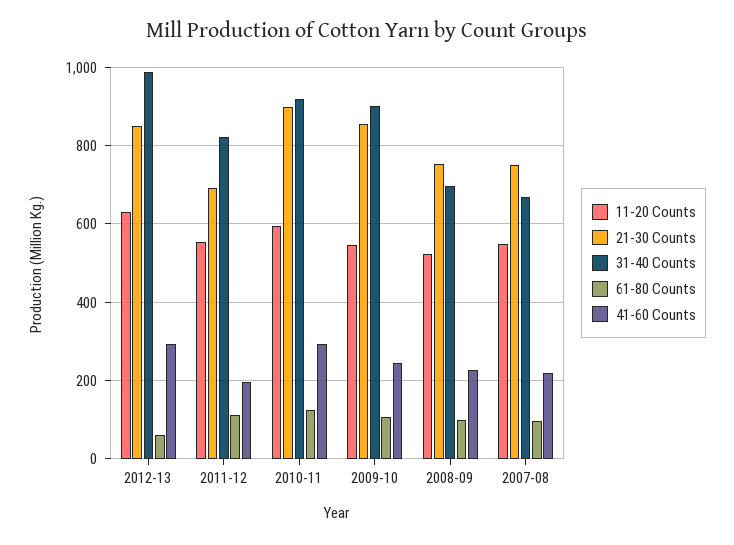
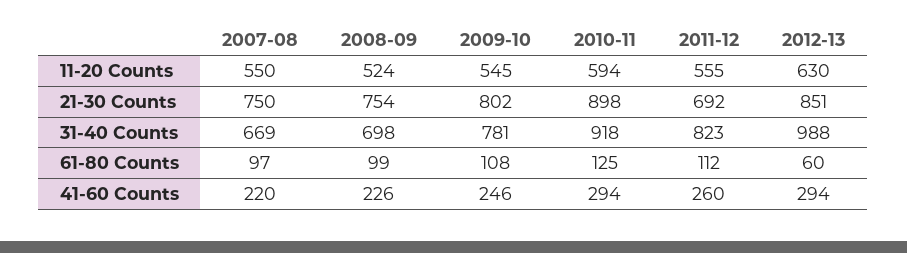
  {
    "11-20 Counts": {
      "2012-13": 630,
      "2011-12": 555,
      "2010-11": 594,
      "2009-10": 545,
      "2008-09": 524,
      "2007-08": 550
    },
    "21-30 Counts": {
      "2012-13": 851,
      "2011-12": 692,
      "2010-11": 898,
-     "2009-10": 860,
+     "2009-10": 802,
      "2008-09": 754,
      "2007-08": 750
    },
    "31-40 Counts": {
      "2012-13": 988,
      "2011-12": 823,
      "2010-11": 918,
-     "2009-10": 900,
+     "2009-10": 781,
      "2008-09": 698,
      "2007-08": 669
    },
    "61-80 Counts": {
      "2012-13": 60,
      "2011-12": 112,
      "2010-11": 125,
      "2009-10": 108,
      "2008-09": 99,
      "2007-08": 97
    },
    "41-60 Counts": {
      "2012-13": 294,
-     "2011-12": 200,
+     "2011-12": 260,
      "2010-11": 294,
      "2009-10": 246,
      "2008-09": 226,
      "2007-08": 220
    }
  }

